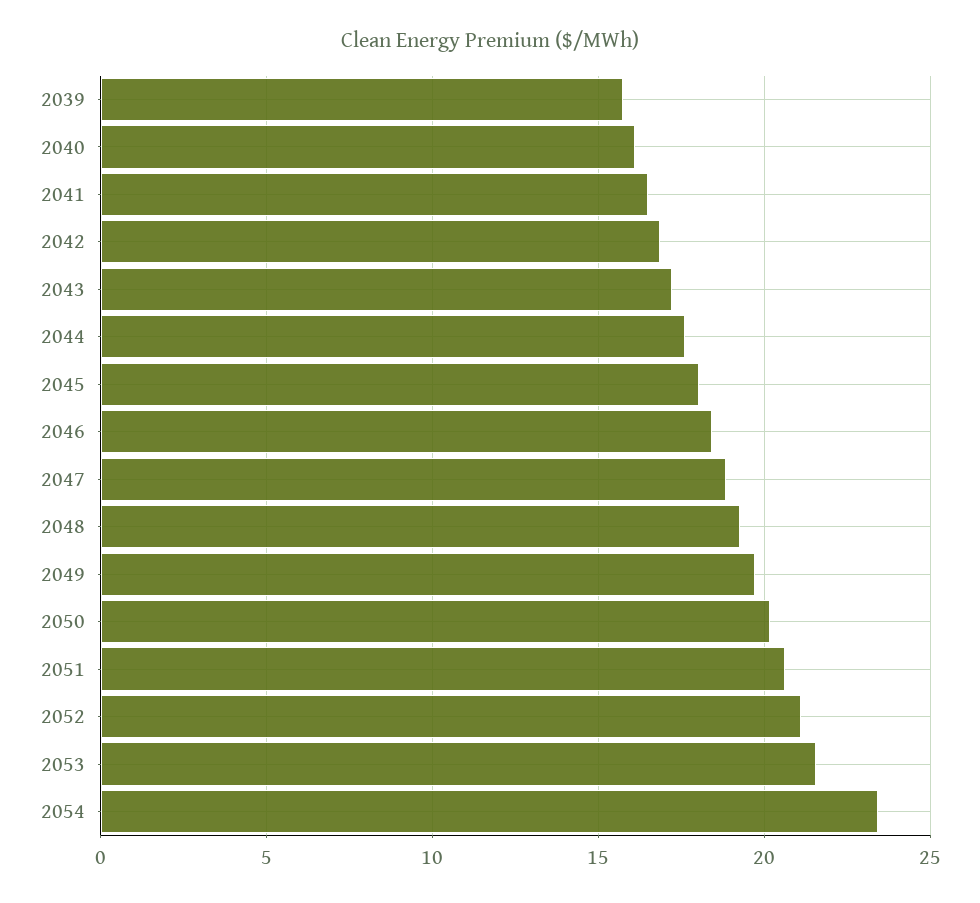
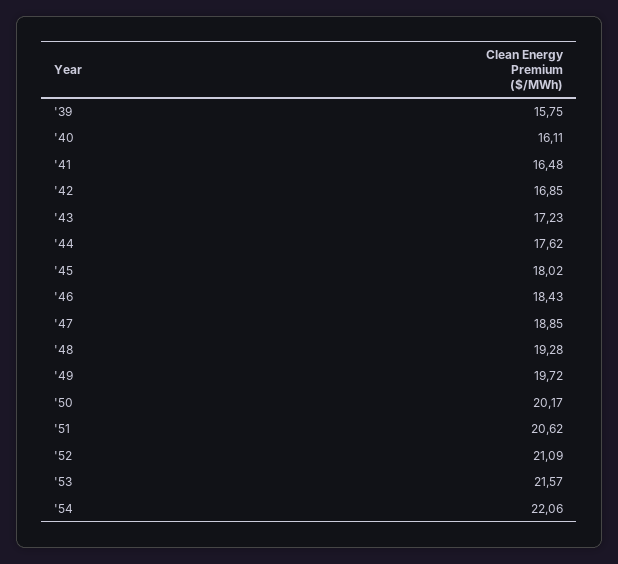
  {
    "2039": 15.75,
    "2040": 16.11,
    "2041": 16.48,
    "2042": 16.85,
    "2043": 17.23,
    "2044": 17.62,
    "2045": 18.02,
    "2046": 18.43,
    "2047": 18.85,
    "2048": 19.28,
    "2049": 19.72,
    "2050": 20.17,
    "2051": 20.62,
    "2052": 21.09,
    "2053": 21.57,
-   "2054": 23.5
+   "2054": 22.06
  }

